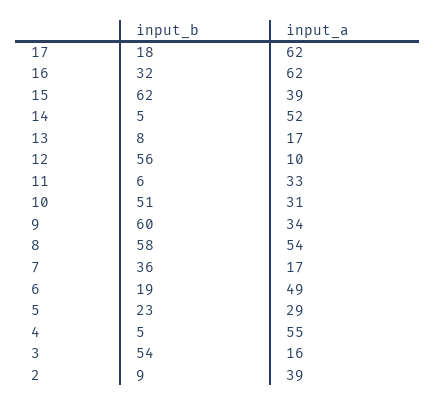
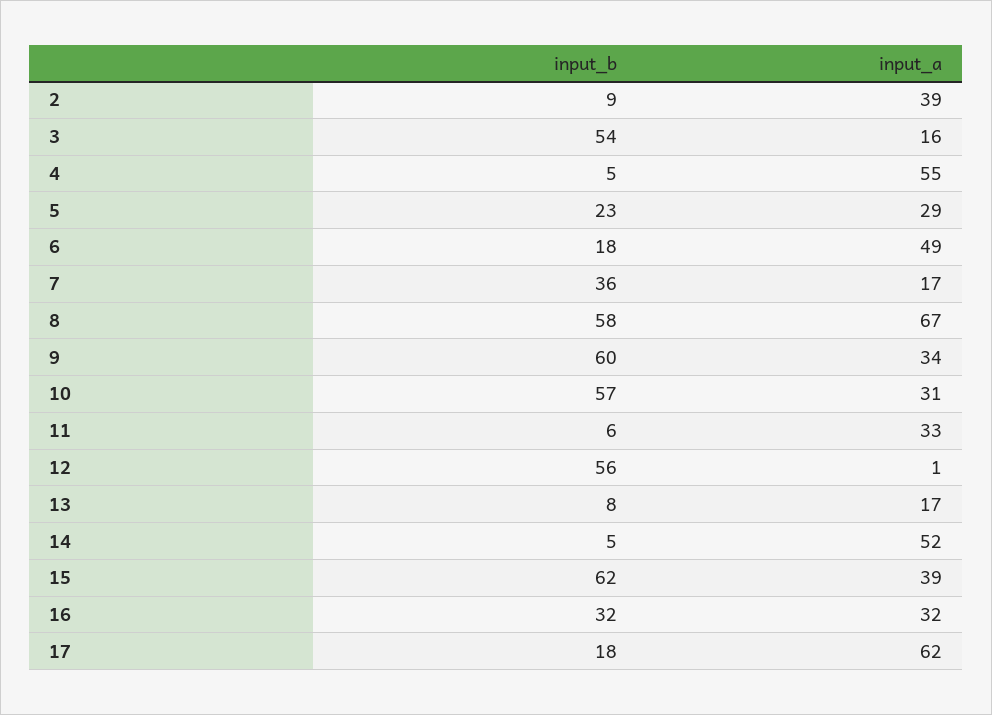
  {
    "input_b": {
      "17": 18,
      "16": 32,
      "15": 62,
      "14": 5,
      "13": 8,
      "12": 56,
      "11": 6,
-     "10": 51,
+     "10": 57,
      "9": 60,
      "8": 58,
      "7": 36,
-     "6": 19,
+     "6": 18,
      "5": 23,
      "4": 5,
      "3": 54,
      "2": 9
    },
    "input_a": {
      "17": 62,
-     "16": 62,
+     "16": 32,
      "15": 39,
      "14": 52,
      "13": 17,
-     "12": 10,
+     "12": 1,
      "11": 33,
      "10": 31,
      "9": 34,
-     "8": 54,
+     "8": 67,
      "7": 17,
      "6": 49,
      "5": 29,
      "4": 55,
      "3": 16,
      "2": 39
    }
  }

